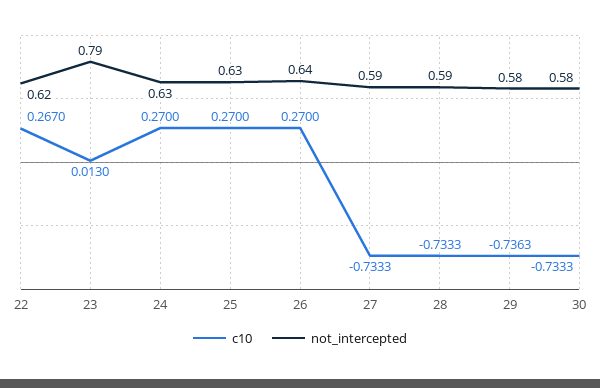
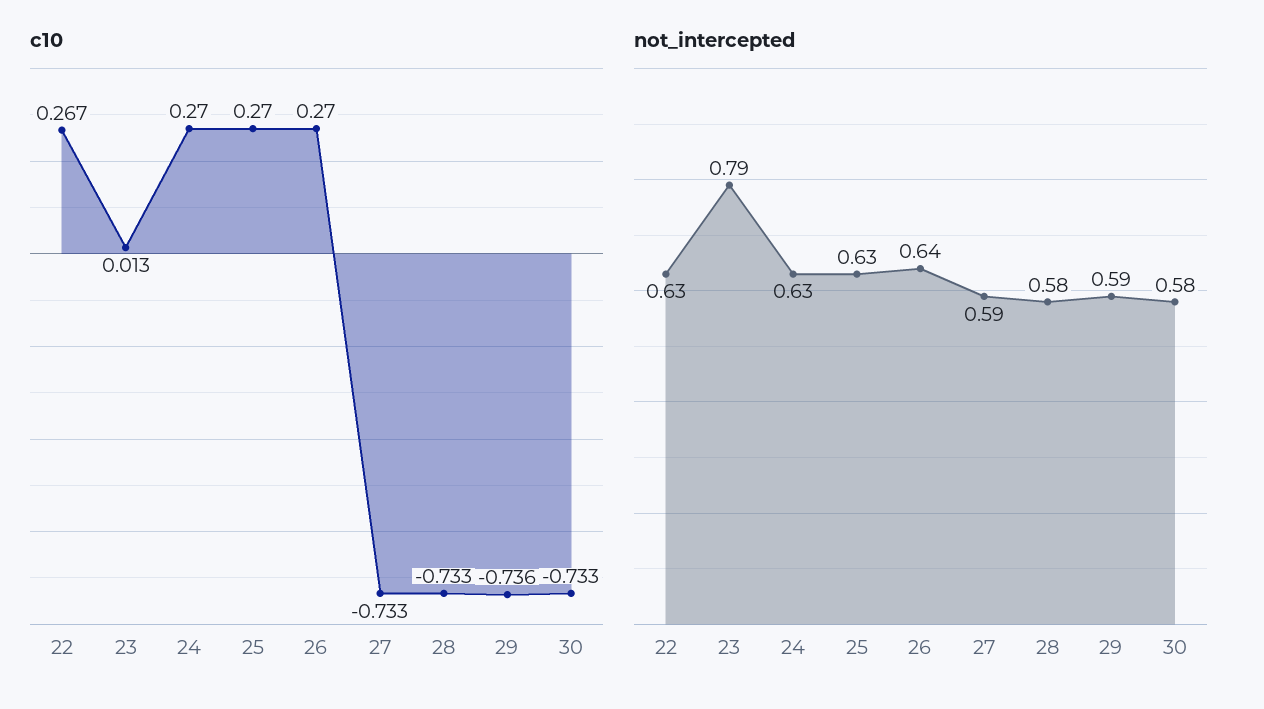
  {
    "c10": {
      "22": 0.267,
      "23": 0.013,
      "24": 0.27,
      "25": 0.27,
      "26": 0.27,
      "27": -0.7333,
      "28": -0.7333,
      "29": -0.7363,
      "30": -0.7333
    },
    "not_intercepted": {
-     "22": 0.62,
+     "22": 0.63,
      "23": 0.79,
      "24": 0.63,
      "25": 0.63,
      "26": 0.64,
      "27": 0.59,
-     "28": 0.59,
+     "28": 0.58,
-     "29": 0.58,
+     "29": 0.59,
      "30": 0.58
    }
  }

